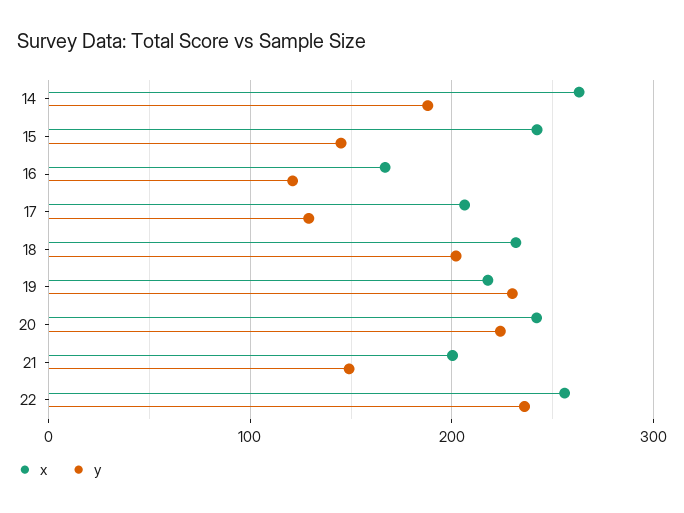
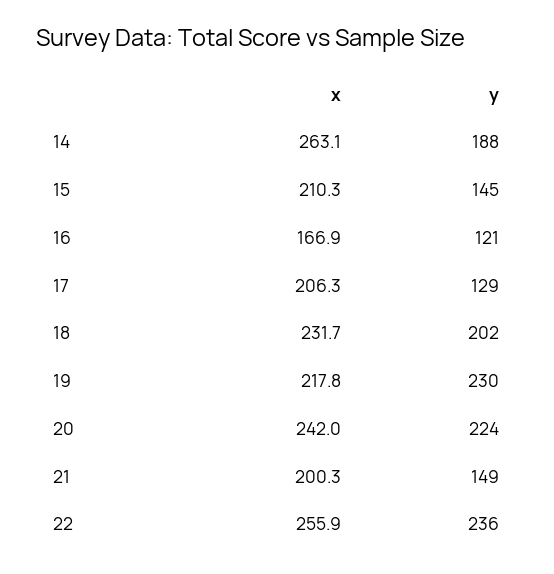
  {
    "x": {
      "14": 263.1,
-     "15": 240,
+     "15": 210.3,
      "16": 166.9,
      "17": 206.3,
      "18": 231.7,
      "19": 217.8,
      "20": 242,
      "21": 200.3,
      "22": 255.9
    },
    "y": {
      "14": 188,
      "15": 145,
      "16": 121,
      "17": 129,
      "18": 202,
      "19": 230,
      "20": 224,
      "21": 149,
      "22": 236
    }
  }

